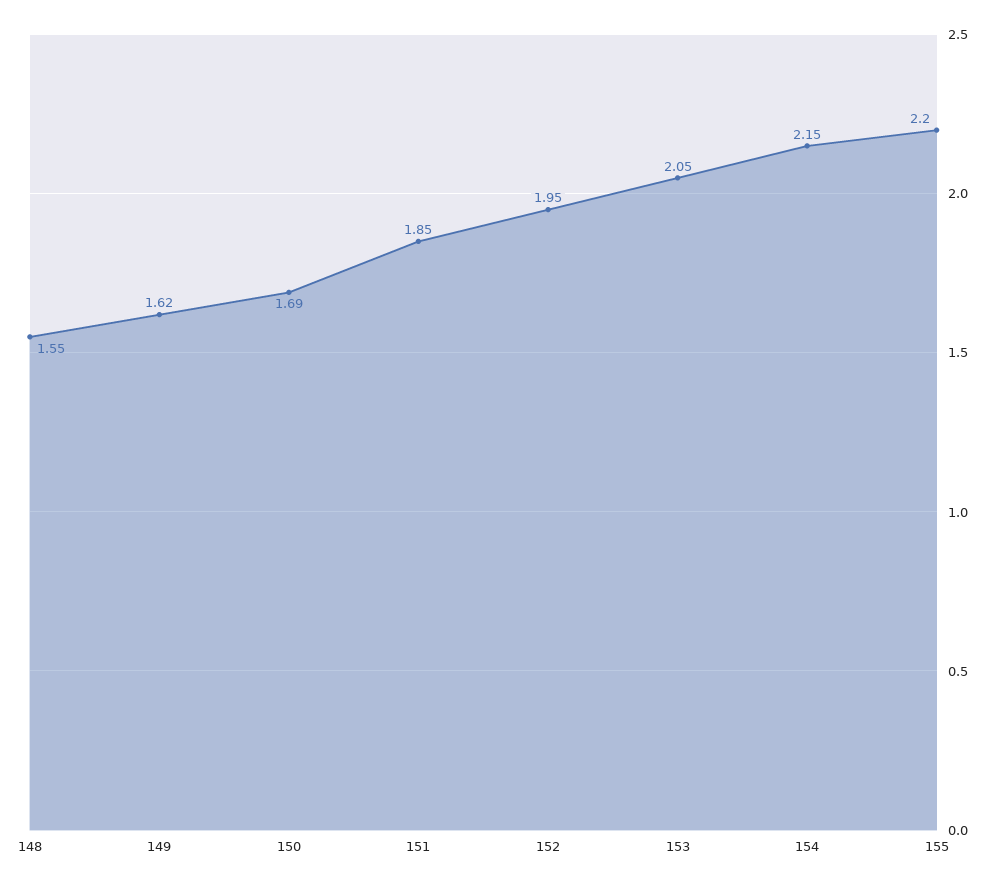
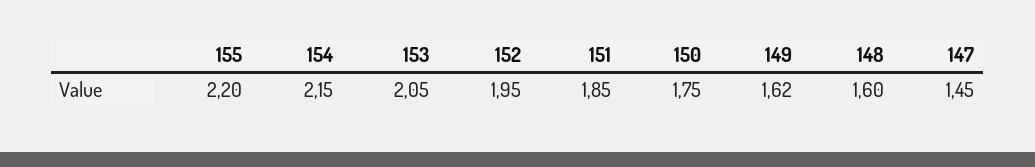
  {
-   "148": 1.55,
+   "148": 1.6,
    "149": 1.62,
-   "150": 1.69,
+   "150": 1.75,
    "151": 1.85,
    "152": 1.95,
    "153": 2.05,
    "154": 2.15,
-   "155": 2.2
+   "155": 2.2,
+   "147": 1.45
  }

